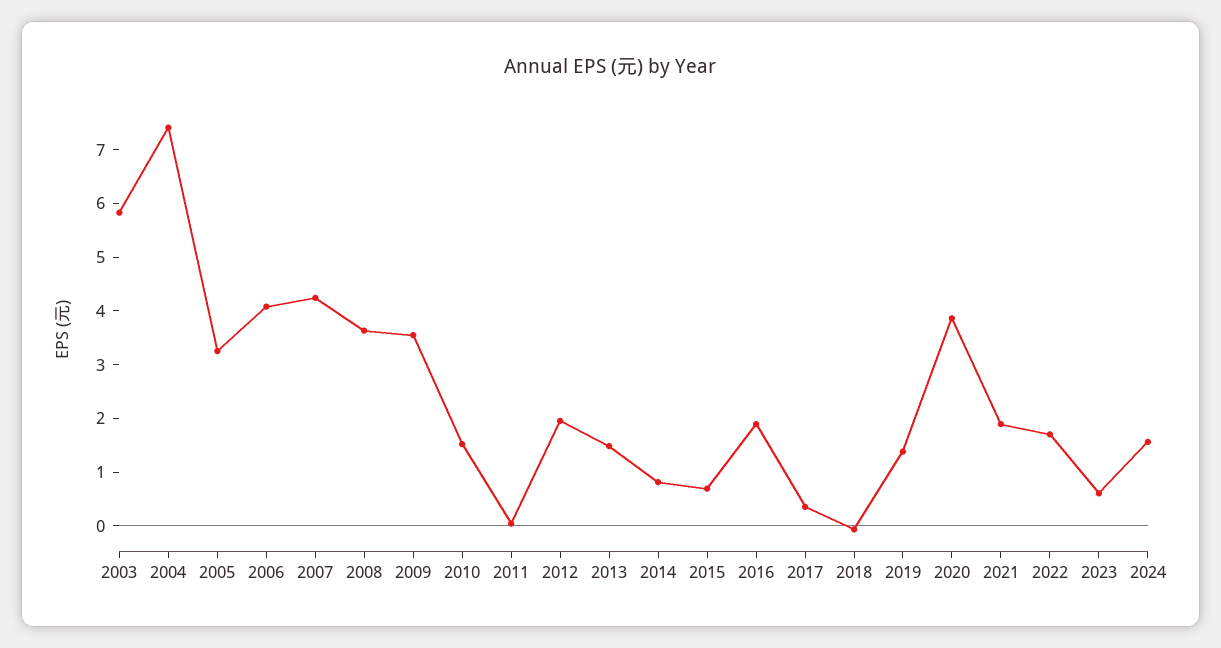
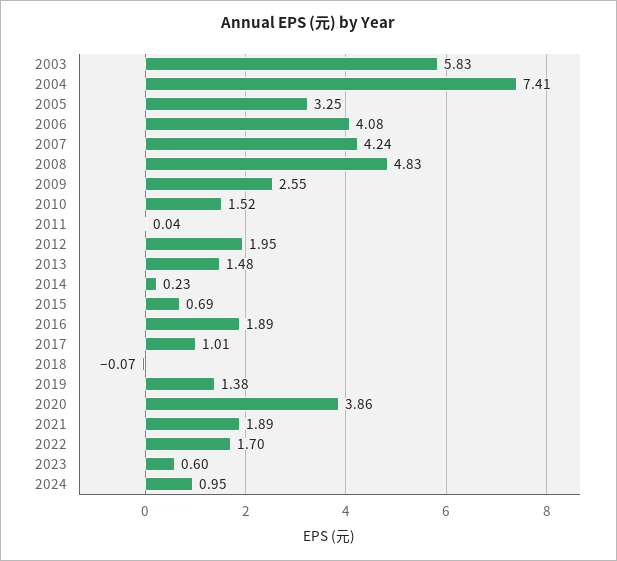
  {
    "2003": 5.83,
    "2004": 7.41,
    "2005": 3.25,
    "2006": 4.08,
    "2007": 4.24,
-   "2008": 3.6,
+   "2008": 4.83,
-   "2009": 3.6,
+   "2009": 2.55,
    "2010": 1.52,
    "2011": 0.04,
    "2012": 1.95,
    "2013": 1.48,
-   "2014": 0.8,
+   "2014": 0.23,
    "2015": 0.69,
    "2016": 1.89,
-   "2017": 0.4,
+   "2017": 1.01,
    "2018": -0.07,
    "2019": 1.38,
    "2020": 3.86,
    "2021": 1.89,
    "2022": 1.7,
    "2023": 0.6,
-   "2024": 1.6
+   "2024": 0.95
  }

